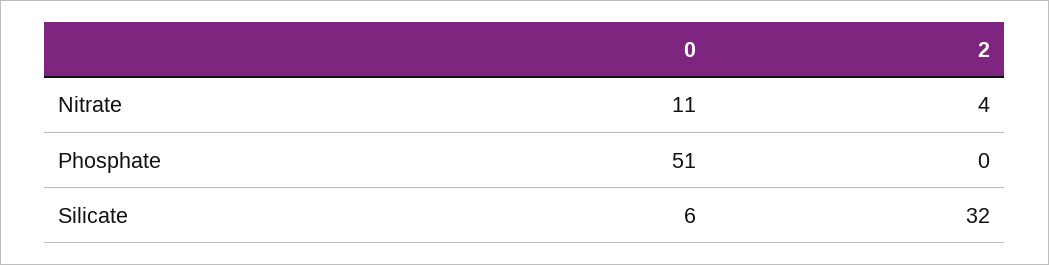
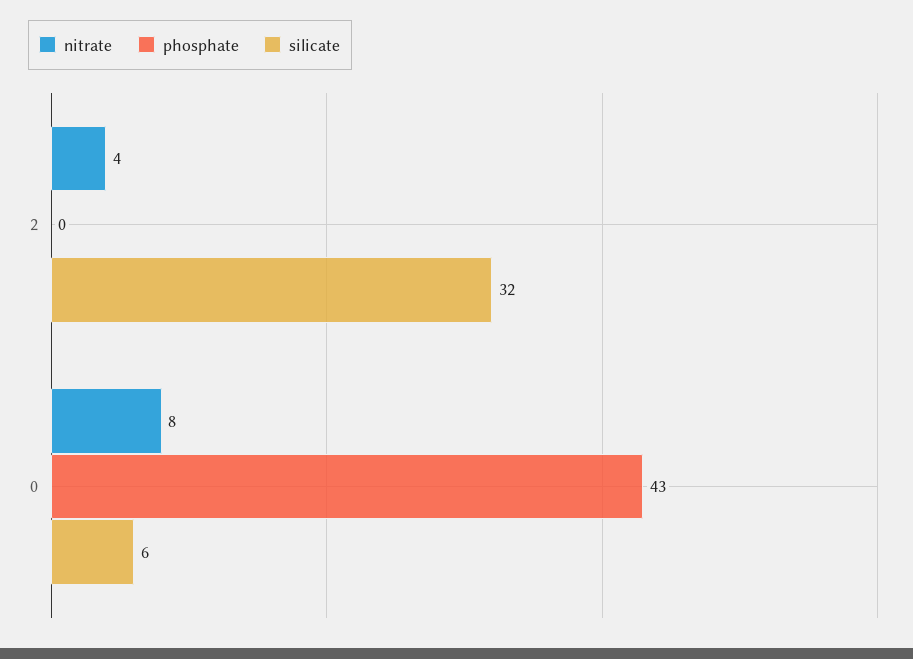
  {
    "Nitrate": {
-     "0": 11,
+     "0": 8,
      "2": 4
    },
    "Phosphate": {
-     "0": 51,
+     "0": 43,
      "2": 0
    },
    "Silicate": {
      "0": 6,
      "2": 32
    }
  }

